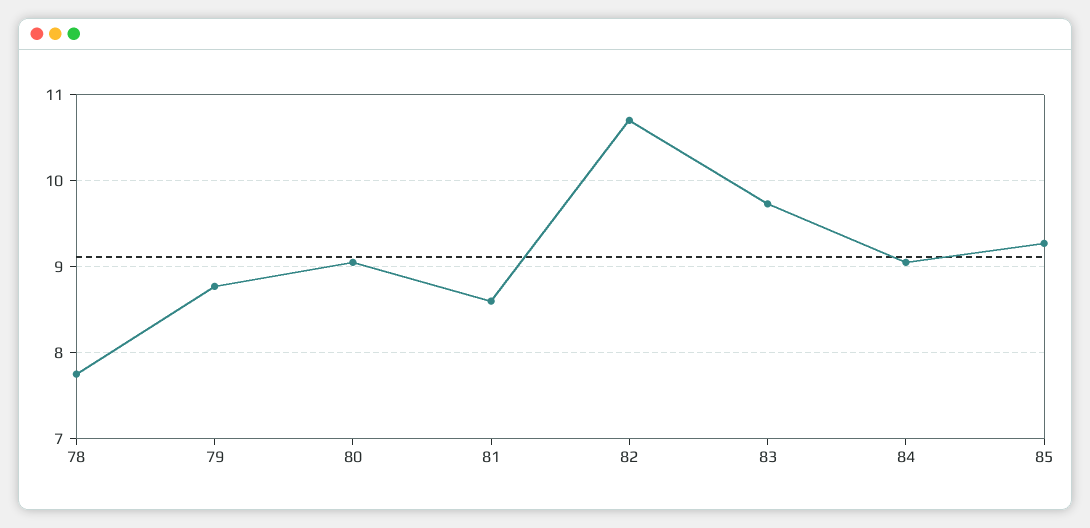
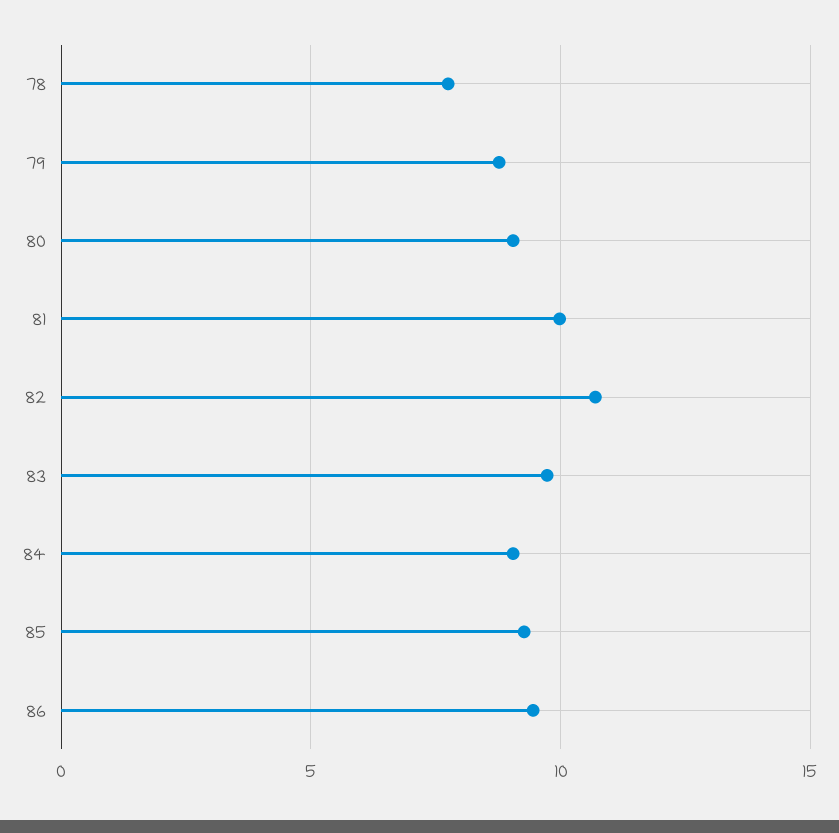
  {
    "78": 7.8,
    "79": 8.8,
    "80": 9.1,
-   "81": 8.6,
+   "81": 10,
    "82": 10.7,
    "83": 9.7,
    "84": 9.1,
-   "85": 9.3
+   "85": 9.3,
+   "86": 9.5
  }

